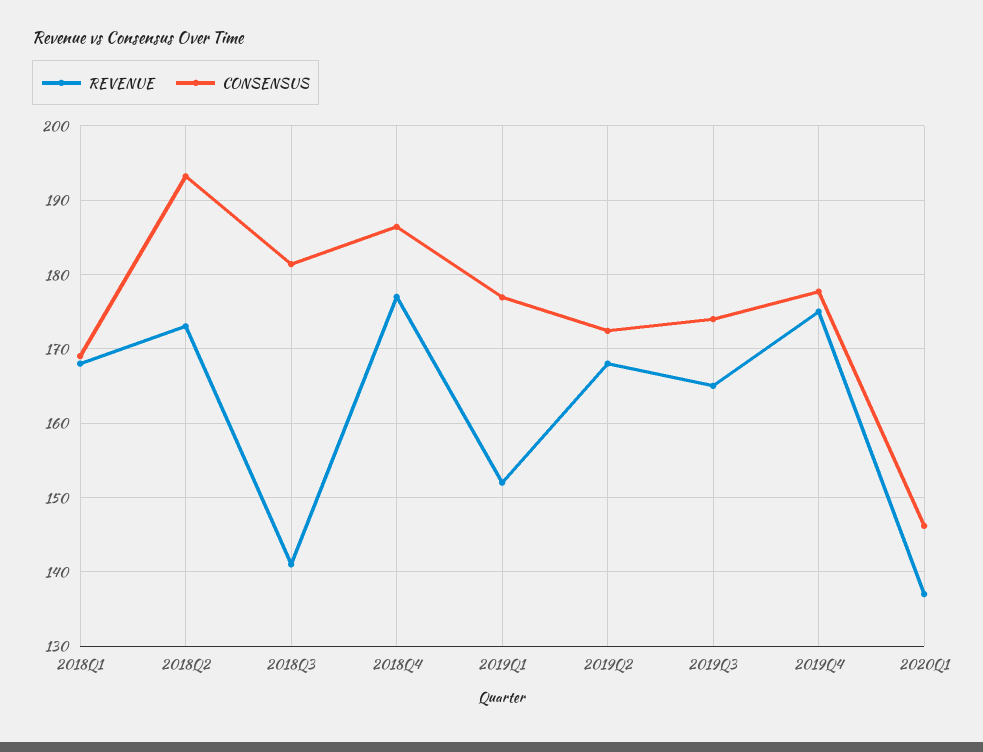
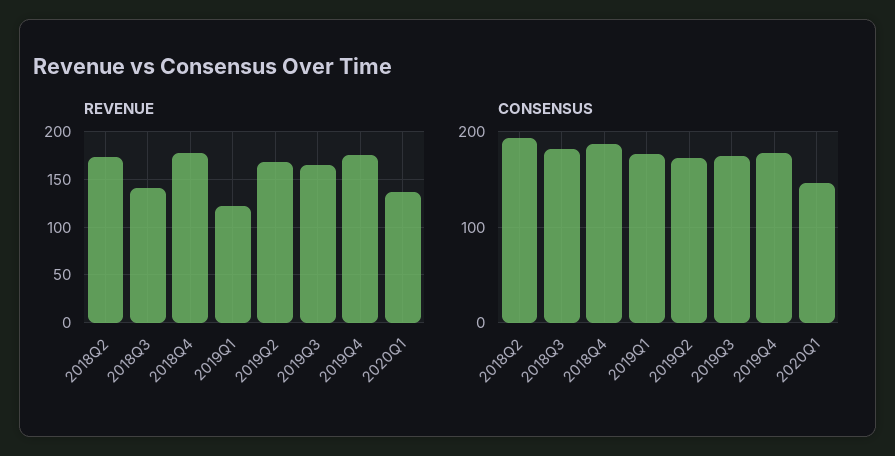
  {
    "REVENUE": {
-     "2018Q1": 168,
      "2018Q2": 173,
      "2018Q3": 141,
      "2018Q4": 177,
-     "2019Q1": 152,
+     "2019Q1": 120,
      "2019Q2": 168,
      "2019Q3": 165,
      "2019Q4": 175,
      "2020Q1": 137
    },
    "CONSENSUS": {
-     "2018Q1": 169,
      "2018Q2": 193,
      "2018Q3": 181,
      "2018Q4": 186,
      "2019Q1": 177,
      "2019Q2": 172,
      "2019Q3": 174,
      "2019Q4": 178,
      "2020Q1": 146
    }
  }

